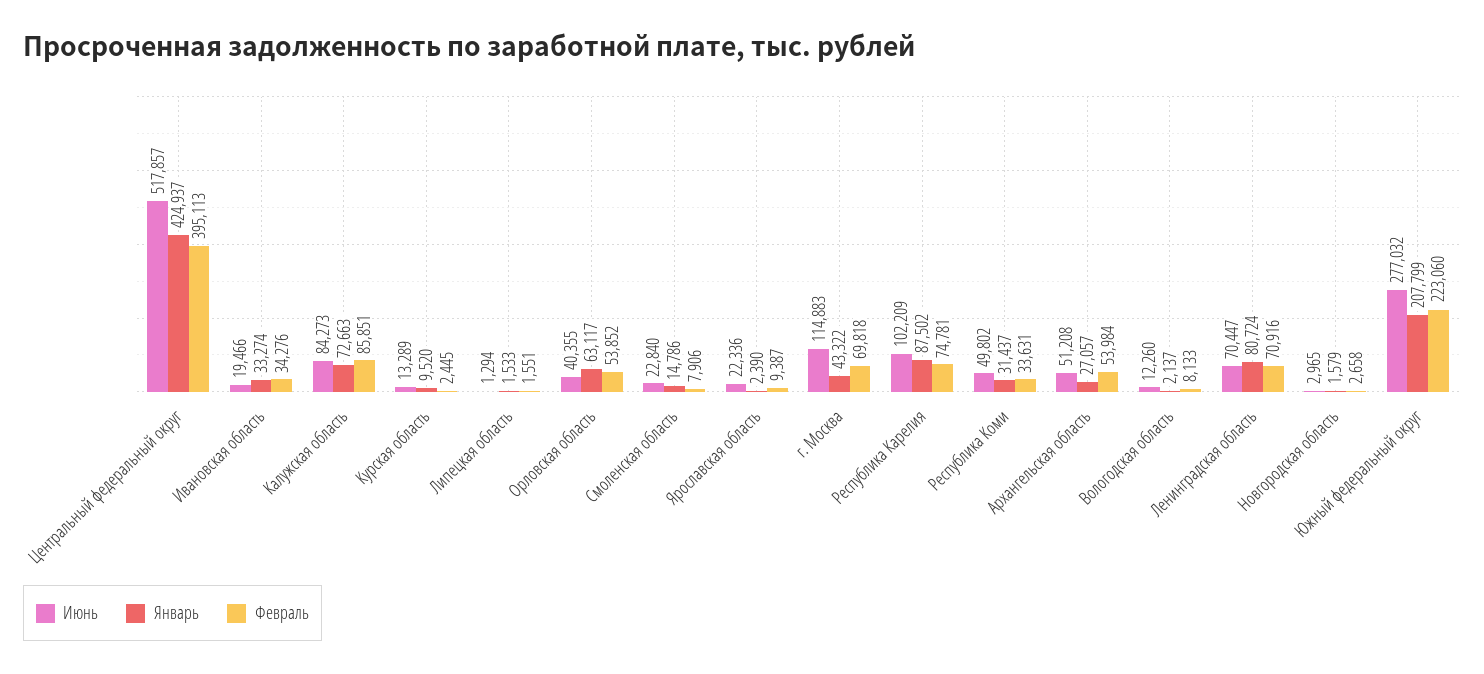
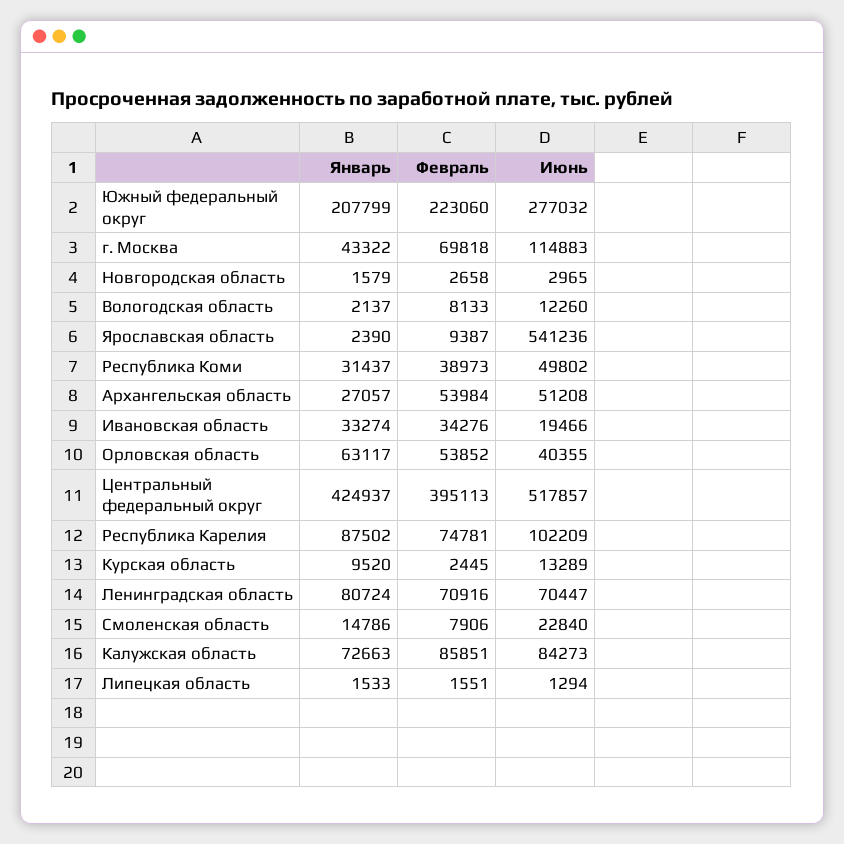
  {
    "Июнь": {
      "Центральный федеральный округ": 517857,
      "Ивановская область": 19466,
      "Калужская область": 84273,
      "Курская область": 13289,
      "Липецкая область": 1294,
      "Орловская область": 40355,
      "Смоленская область": 22840,
-     "Ярославская область": 22336,
+     "Ярославская область": 541236,
      "г. Москва": 114883,
      "Республика Карелия": 102209,
      "Республика Коми": 49802,
      "Архангельская область": 51208,
      "Вологодская область": 12260,
      "Ленинградская область": 70447,
      "Новгородская область": 2965,
      "Южный федеральный округ": 277032
    },
    "Январь": {
      "Центральный федеральный округ": 424937,
      "Ивановская область": 33274,
      "Калужская область": 72663,
      "Курская область": 9520,
      "Липецкая область": 1533,
      "Орловская область": 63117,
      "Смоленская область": 14786,
      "Ярославская область": 2390,
      "г. Москва": 43322,
      "Республика Карелия": 87502,
      "Республика Коми": 31437,
      "Архангельская область": 27057,
      "Вологодская область": 2137,
      "Ленинградская область": 80724,
      "Новгородская область": 1579,
      "Южный федеральный округ": 207799
    },
    "Февраль": {
      "Центральный федеральный округ": 395113,
      "Ивановская область": 34276,
      "Калужская область": 85851,
      "Курская область": 2445,
      "Липецкая область": 1551,
      "Орловская область": 53852,
      "Смоленская область": 7906,
      "Ярославская область": 9387,
      "г. Москва": 69818,
      "Республика Карелия": 74781,
-     "Республика Коми": 33631,
+     "Республика Коми": 38973,
      "Архангельская область": 53984,
      "Вологодская область": 8133,
      "Ленинградская область": 70916,
      "Новгородская область": 2658,
      "Южный федеральный округ": 223060
    }
  }

